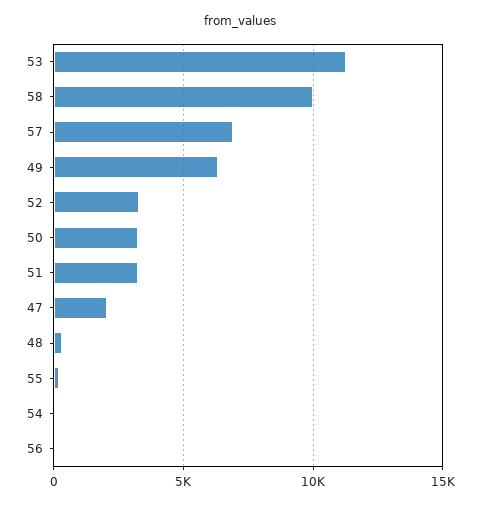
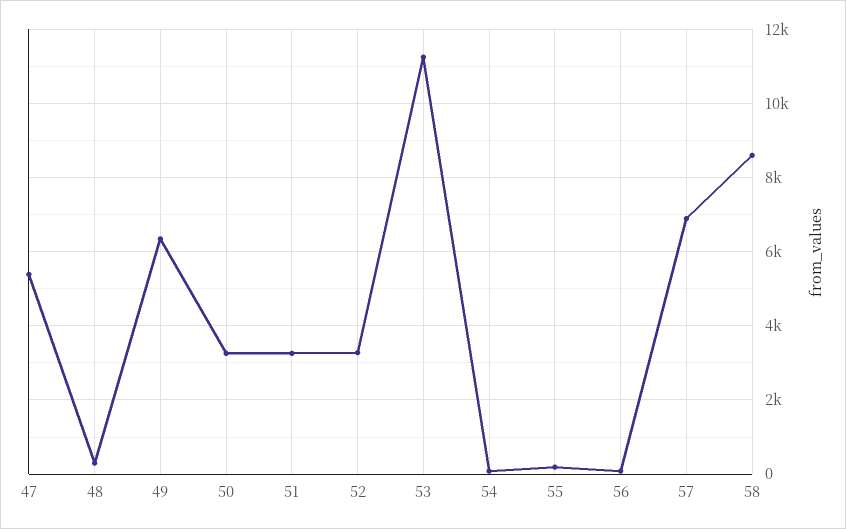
  {
    "53": 11200,
-   "58": 10000,
+   "58": 8600,
    "57": 6800,
    "49": 6400,
    "52": 3200,
    "50": 3200,
    "51": 3200,
-   "47": 2000,
+   "47": 5400,
    "48": 200,
    "55": 200,
    "54": 0,
    "56": 0
  }

